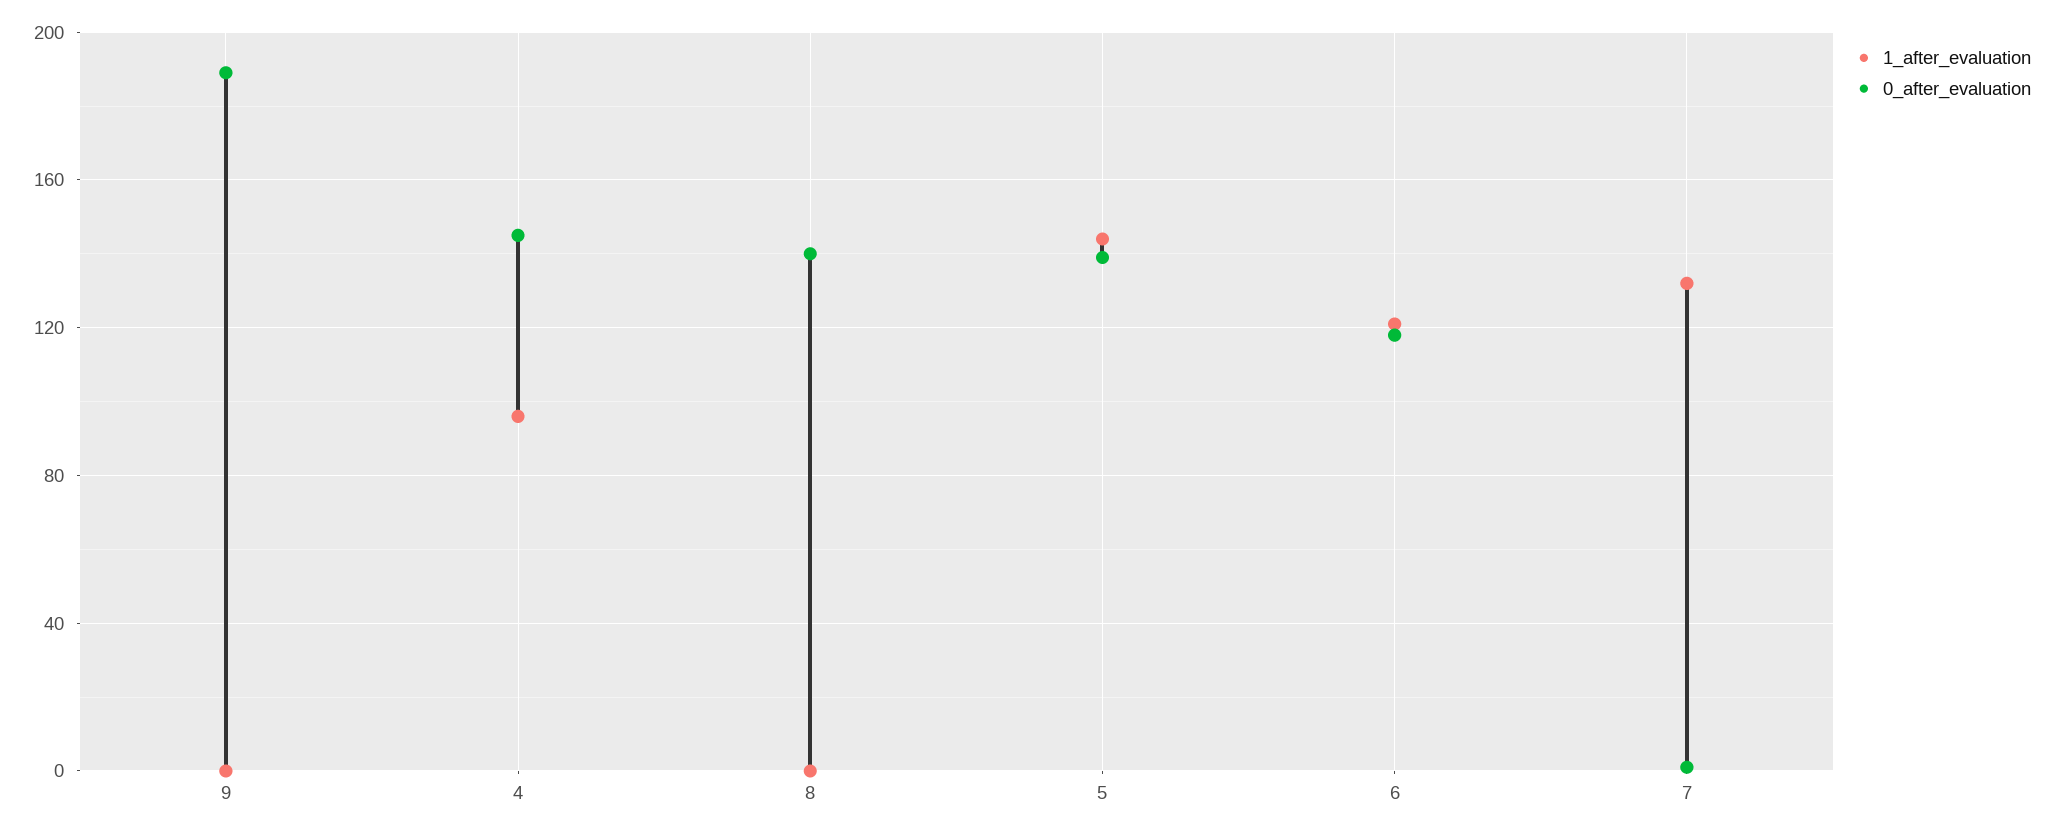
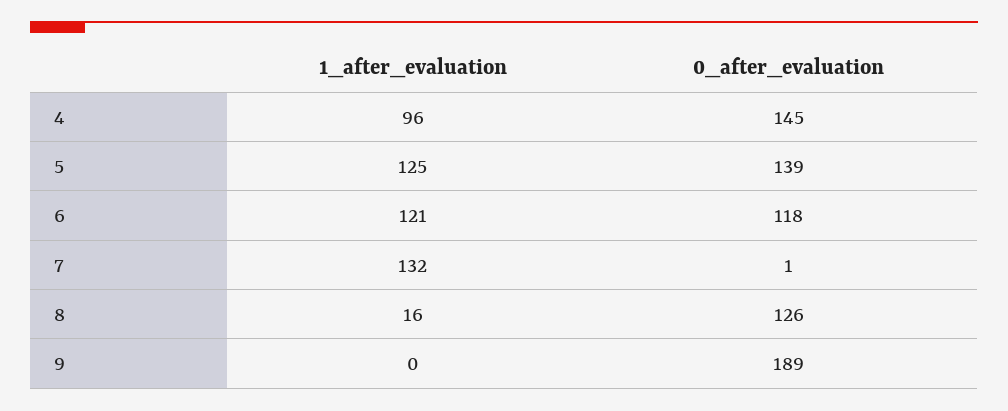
  {
    "1_after_evaluation": {
      "9": 0,
      "4": 96,
-     "8": 0,
+     "8": 16,
-     "5": 145,
+     "5": 125,
      "6": 121,
      "7": 132
    },
    "0_after_evaluation": {
      "9": 189,
      "4": 145,
-     "8": 140,
+     "8": 126,
      "5": 139,
      "6": 118,
      "7": 1
    }
  }

